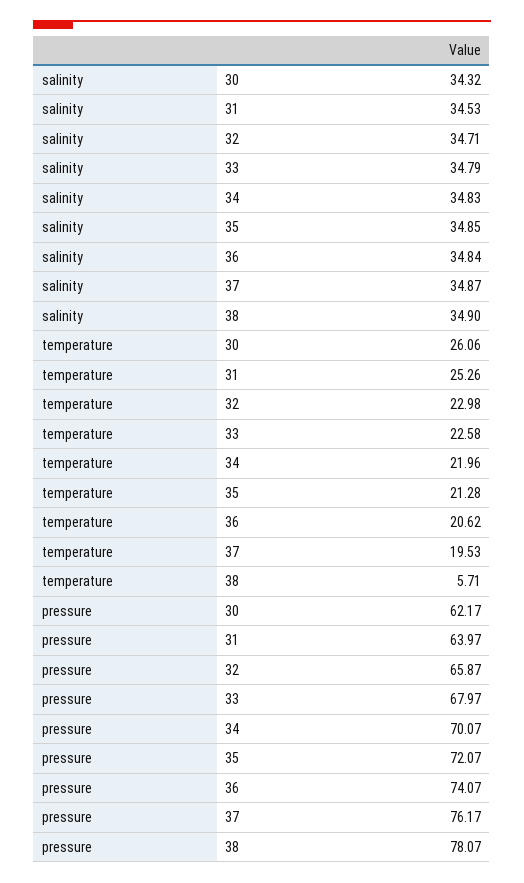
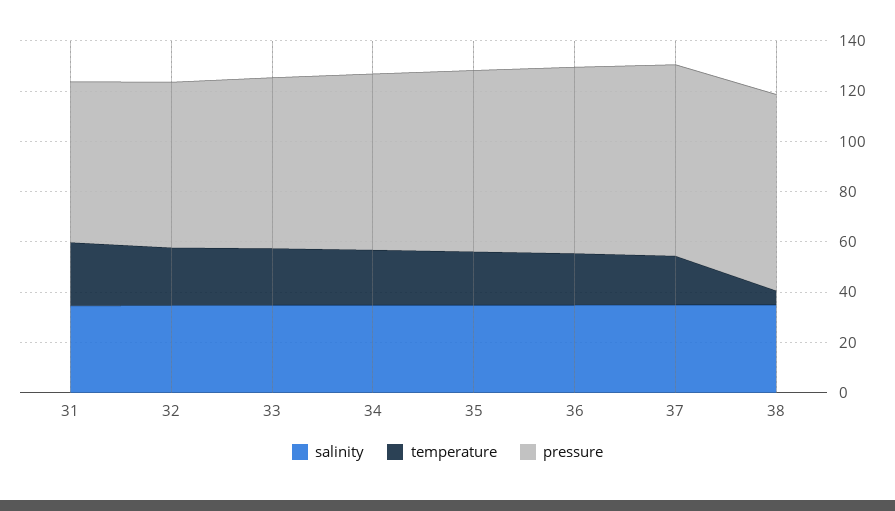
  {
    "salinity": {
-     "30": 34.32,
      "31": 34.53,
      "32": 34.71,
      "33": 34.79,
      "34": 34.83,
      "35": 34.85,
      "36": 34.84,
      "37": 34.87,
      "38": 34.9
    },
    "temperature": {
-     "30": 26.06,
      "31": 25.26,
      "32": 22.98,
      "33": 22.58,
      "34": 21.96,
      "35": 21.28,
      "36": 20.62,
      "37": 19.53,
      "38": 5.71
    },
    "pressure": {
-     "30": 62.17,
      "31": 63.97,
      "32": 65.87,
      "33": 67.97,
      "34": 70.07,
      "35": 72.07,
      "36": 74.07,
      "37": 76.17,
      "38": 78.07
    }
  }

